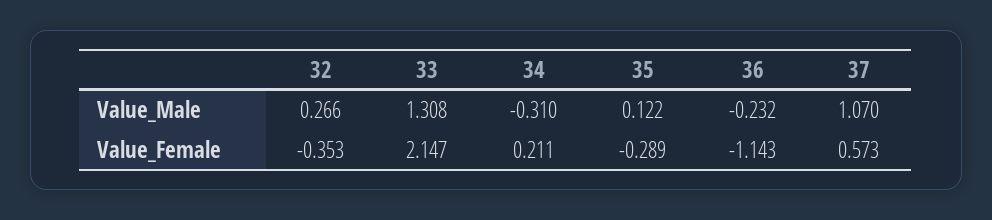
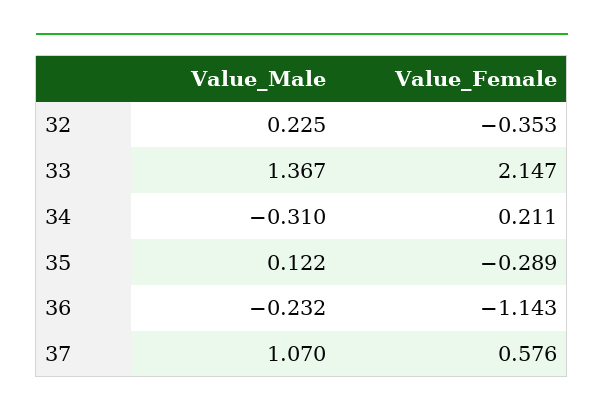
  {
    "32": {
-     "Value_Male": 0.266,
+     "Value_Male": 0.225,
      "Value_Female": -0.353
    },
    "33": {
-     "Value_Male": 1.308,
+     "Value_Male": 1.367,
      "Value_Female": 2.147
    },
    "34": {
      "Value_Male": -0.31,
      "Value_Female": 0.211
    },
    "35": {
      "Value_Male": 0.122,
      "Value_Female": -0.289
    },
    "36": {
      "Value_Male": -0.232,
      "Value_Female": -1.143
    },
    "37": {
      "Value_Male": 1.07,
-     "Value_Female": 0.573
+     "Value_Female": 0.576
    }
  }

